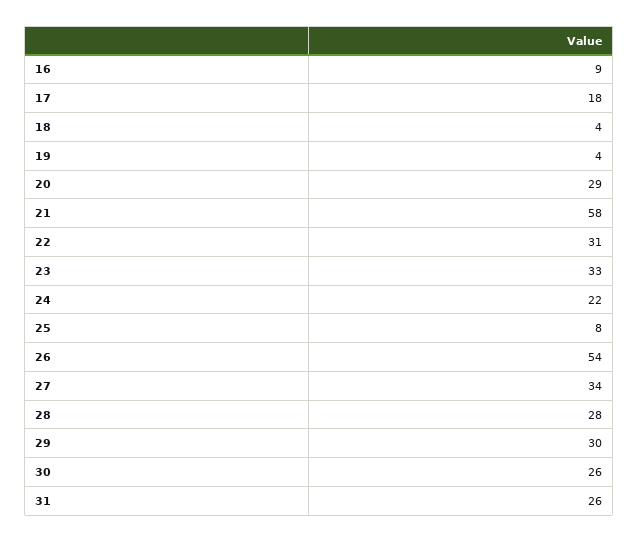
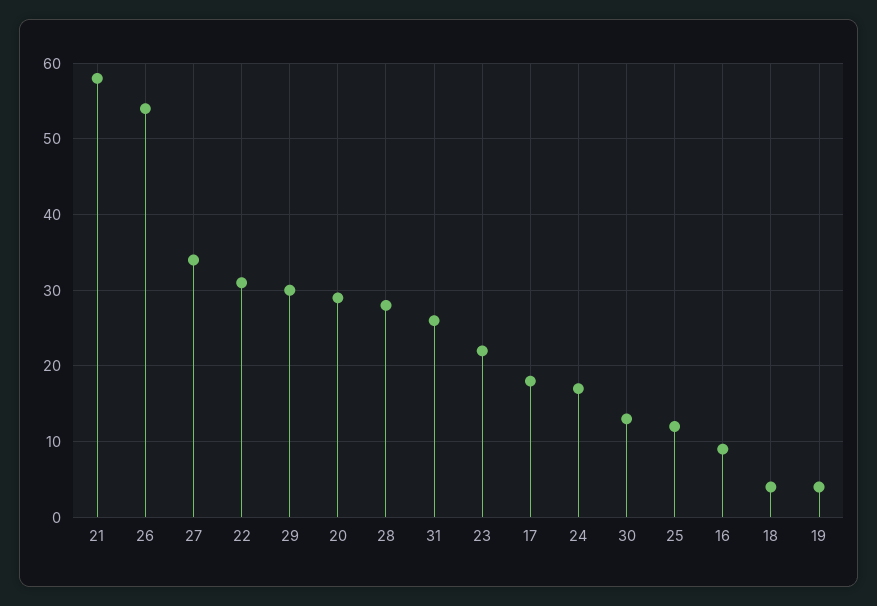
  {
    "16": 9,
    "17": 18,
    "18": 4,
    "19": 4,
    "20": 29,
    "21": 58,
    "22": 31,
-   "23": 33,
+   "23": 22,
-   "24": 22,
+   "24": 17,
-   "25": 8,
+   "25": 12,
    "26": 54,
    "27": 34,
    "28": 28,
    "29": 30,
-   "30": 26,
+   "30": 13,
    "31": 26
  }

